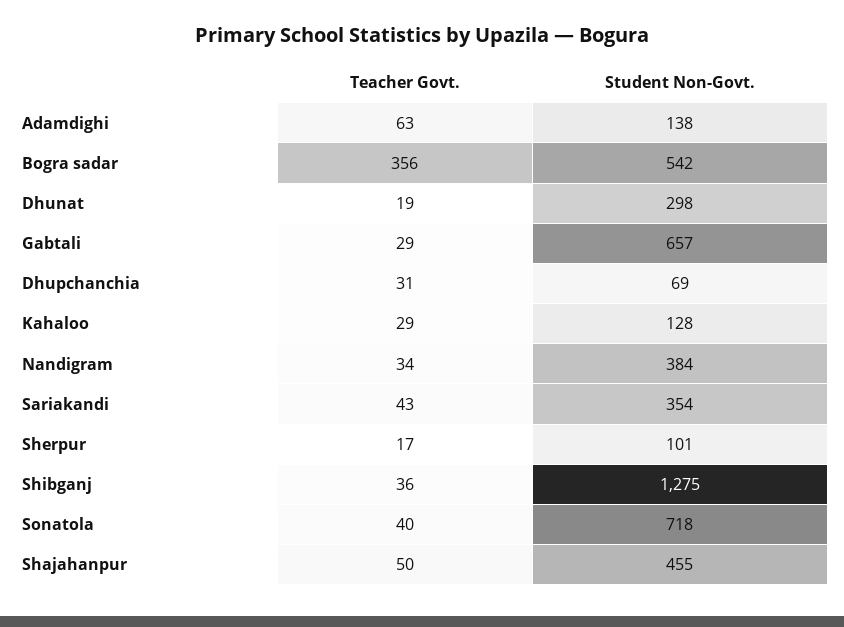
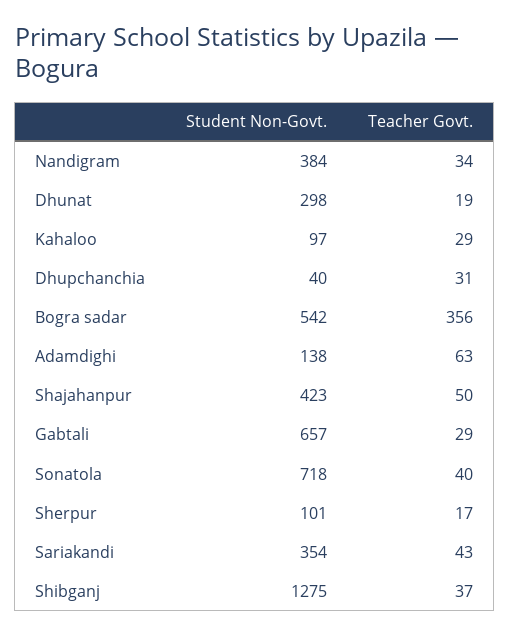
  {
    "Teacher Govt.": {
      "Adamdighi": 63,
      "Bogra sadar": 356,
      "Dhunat": 19,
      "Gabtali": 29,
      "Dhupchanchia": 31,
      "Kahaloo": 29,
      "Nandigram": 34,
      "Sariakandi": 43,
      "Sherpur": 17,
-     "Shibganj": 36,
+     "Shibganj": 37,
      "Sonatola": 40,
      "Shajahanpur": 50
    },
    "Student Non-Govt.": {
      "Adamdighi": 138,
      "Bogra sadar": 542,
      "Dhunat": 298,
      "Gabtali": 657,
-     "Dhupchanchia": 69,
+     "Dhupchanchia": 40,
-     "Kahaloo": 128,
+     "Kahaloo": 97,
      "Nandigram": 384,
      "Sariakandi": 354,
      "Sherpur": 101,
      "Shibganj": 1275,
      "Sonatola": 718,
-     "Shajahanpur": 455
+     "Shajahanpur": 423
    }
  }

